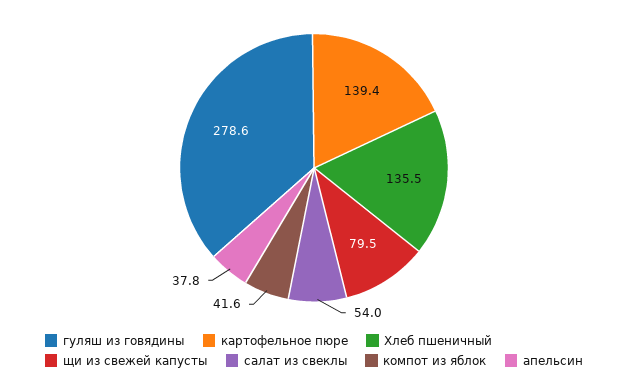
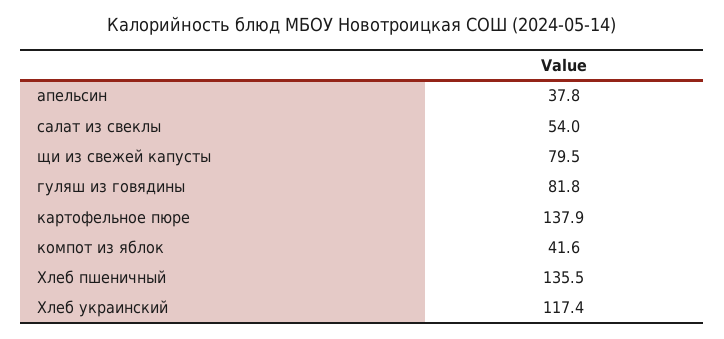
  {
-   "гуляш из говядины": 278.6,
+   "гуляш из говядины": 81.8,
-   "картофельное пюре": 139.4,
+   "картофельное пюре": 137.9,
    "Хлеб пшеничный": 135.5,
    "щи из свежей капусты": 79.5,
    "салат из свеклы": 54,
    "компот из яблок": 41.6,
-   "апельсин": 37.8
+   "апельсин": 37.8,
+   "Хлеб украинский": 117.4
  }

